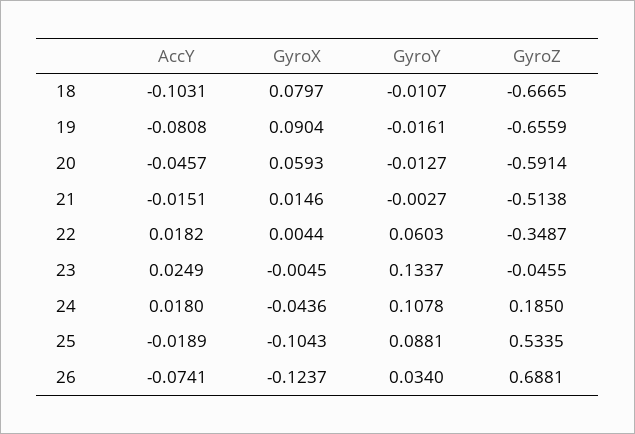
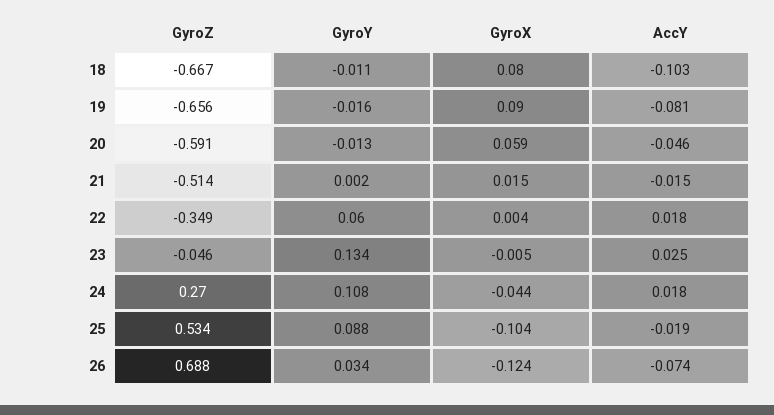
  {
    "AccY": {
      "18": -0.1031,
      "19": -0.0808,
      "20": -0.0457,
      "21": -0.0151,
      "22": 0.0182,
      "23": 0.0249,
      "24": 0.018,
      "25": -0.0189,
      "26": -0.0741
    },
    "GyroX": {
      "18": 0.0797,
      "19": 0.0904,
      "20": 0.0593,
      "21": 0.0146,
      "22": 0.0044,
      "23": -0.0045,
      "24": -0.0436,
      "25": -0.1043,
      "26": -0.1237
    },
    "GyroY": {
      "18": -0.0107,
      "19": -0.0161,
      "20": -0.0127,
-     "21": -0.0027,
+     "21": 0.002,
      "22": 0.0603,
      "23": 0.1337,
      "24": 0.1078,
      "25": 0.0881,
      "26": 0.034
    },
    "GyroZ": {
      "18": -0.6665,
      "19": -0.6559,
      "20": -0.5914,
      "21": -0.5138,
      "22": -0.3487,
      "23": -0.0455,
-     "24": 0.185,
+     "24": 0.27,
      "25": 0.5335,
      "26": 0.6881
    }
  }

